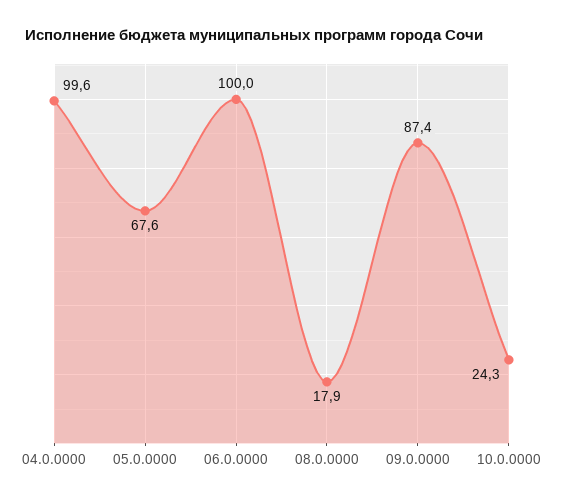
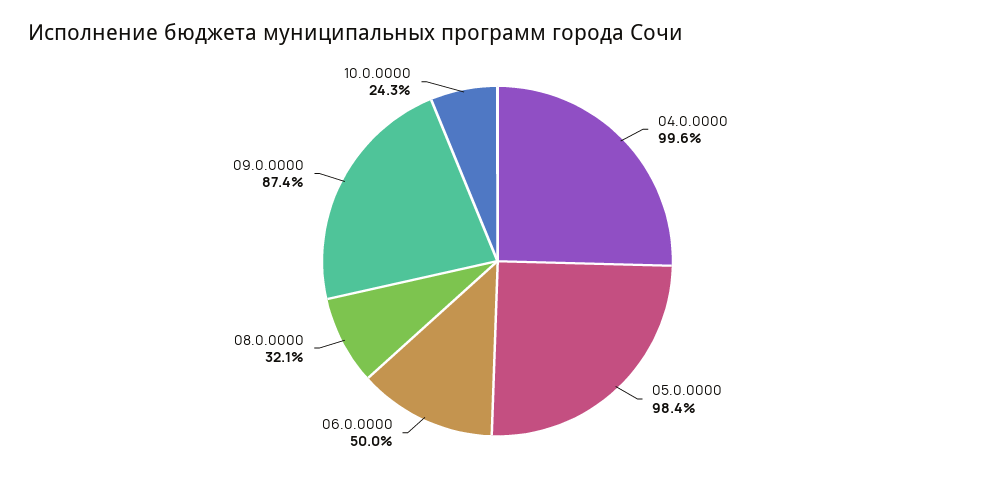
  {
    "04.0.0000": 99.6,
-   "05.0.0000": 67.6,
+   "05.0.0000": 98.4,
-   "06.0.0000": 100,
+   "06.0.0000": 50,
-   "08.0.0000": 17.9,
+   "08.0.0000": 32.1,
    "09.0.0000": 87.4,
    "10.0.0000": 24.3
  }

